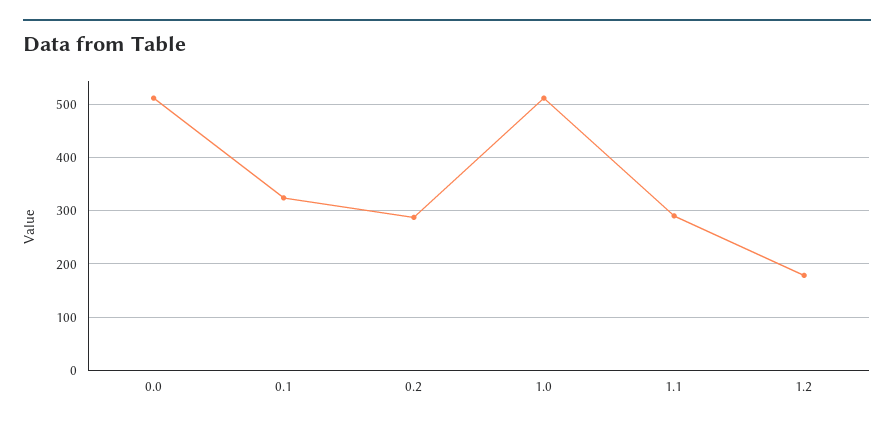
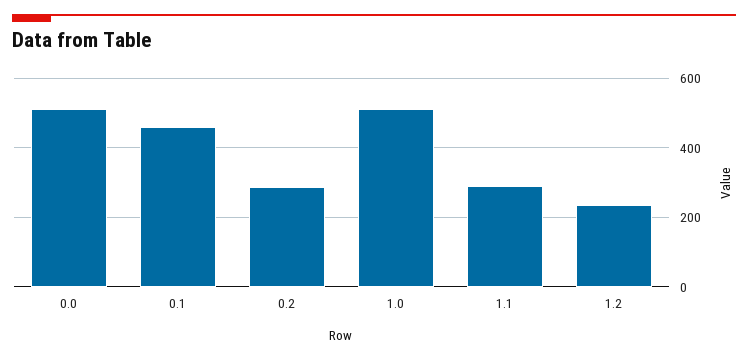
  {
    "0.0": 520,
-   "0.1": 320,
+   "0.1": 460,
    "0.2": 280,
    "1.0": 520,
    "1.1": 300,
-   "1.2": 180
+   "1.2": 240
  }

